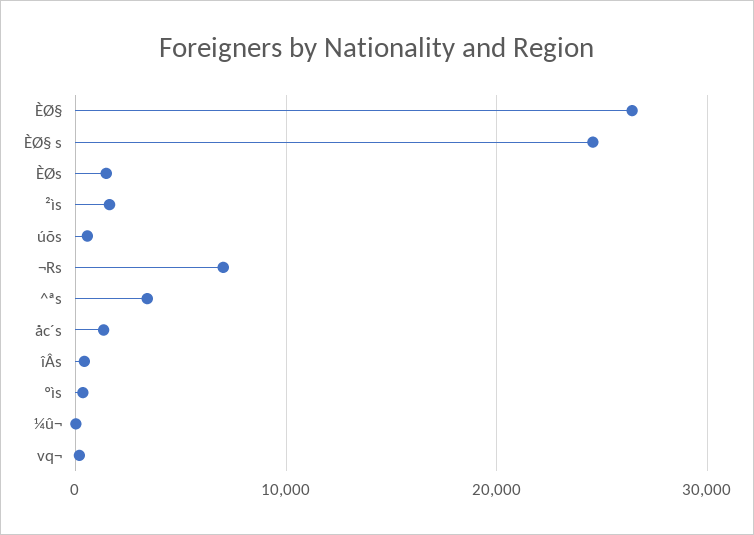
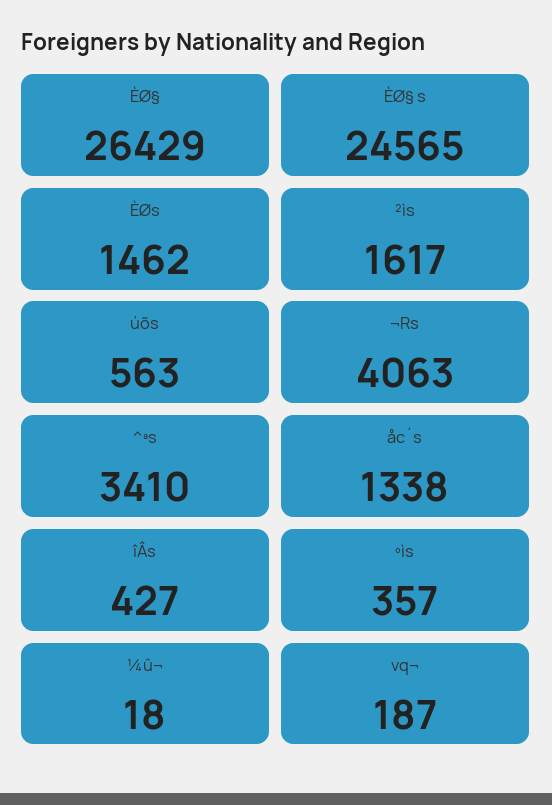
  {
    "ÈØ§": 26429,
    "ÈØ§ s": 24565,
    "ÈØs": 1462,
    "²ìs": 1617,
    "úõs": 563,
-   "¬Rs": 7000,
+   "¬Rs": 4063,
    "^ªs": 3410,
    "åc´s": 1338,
    "îÂs": 427,
    "ºìs": 357,
    "¼û¬": 18,
    "vq¬": 187
  }

